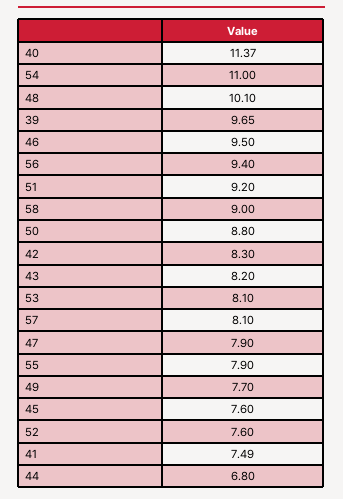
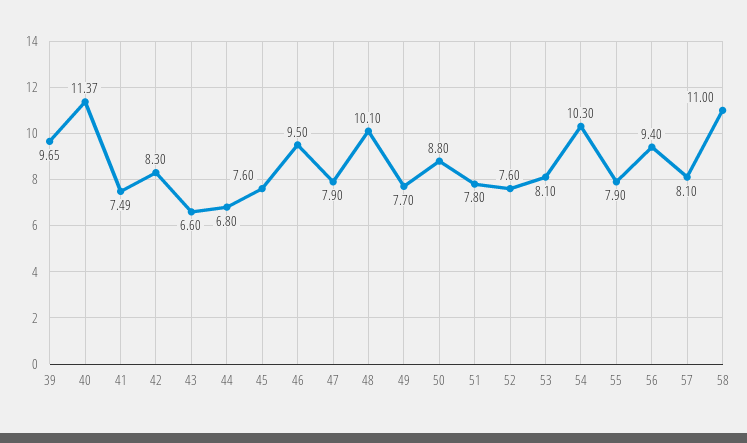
  {
    "40": 11.37,
-   "54": 11,
+   "54": 10.3,
    "48": 10.1,
    "39": 9.65,
    "46": 9.5,
    "56": 9.4,
-   "51": 9.2,
+   "51": 7.8,
-   "58": 9,
+   "58": 11,
    "50": 8.8,
    "42": 8.3,
-   "43": 8.2,
+   "43": 6.6,
    "53": 8.1,
    "57": 8.1,
    "47": 7.9,
    "55": 7.9,
    "49": 7.7,
    "45": 7.6,
    "52": 7.6,
    "41": 7.49,
    "44": 6.8
  }

